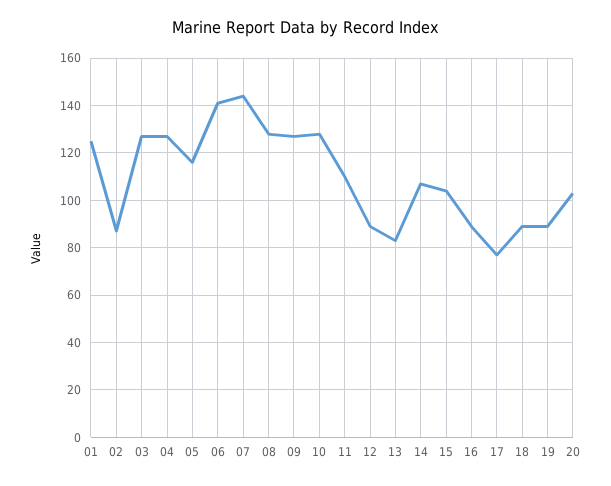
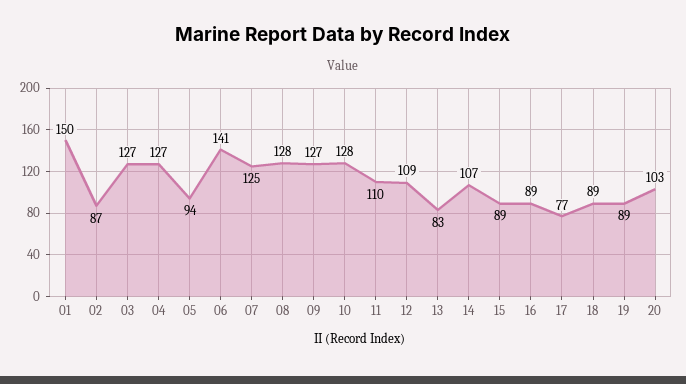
  {
-   "01": 125,
+   "01": 150,
    "02": 87,
    "03": 127,
    "04": 127,
-   "05": 115,
+   "05": 94,
    "06": 141,
-   "07": 145,
+   "07": 125,
    "08": 128,
    "09": 127,
    "10": 128,
    "11": 110,
-   "12": 90,
+   "12": 109,
    "13": 83,
    "14": 107,
-   "15": 105,
+   "15": 89,
    "16": 89,
    "17": 77,
    "18": 89,
    "19": 89,
    "20": 103
  }

